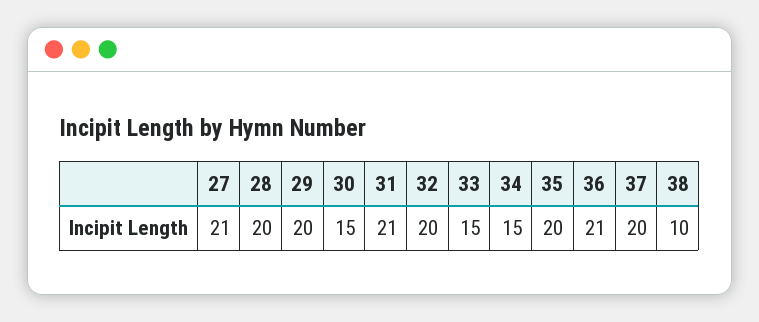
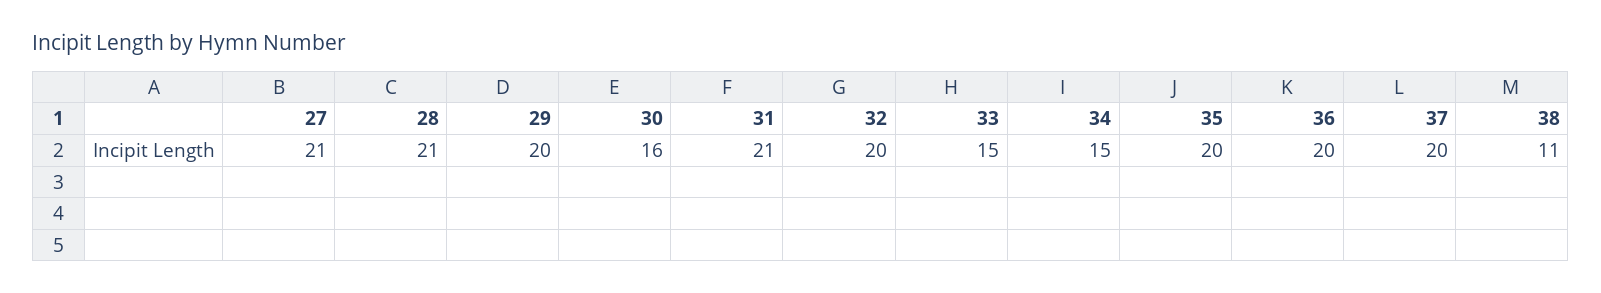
  {
    "27": 21,
-   "28": 20,
+   "28": 21,
    "29": 20,
-   "30": 15,
+   "30": 16,
    "31": 21,
    "32": 20,
    "33": 15,
    "34": 15,
    "35": 20,
-   "36": 21,
+   "36": 20,
    "37": 20,
-   "38": 10
+   "38": 11
  }

